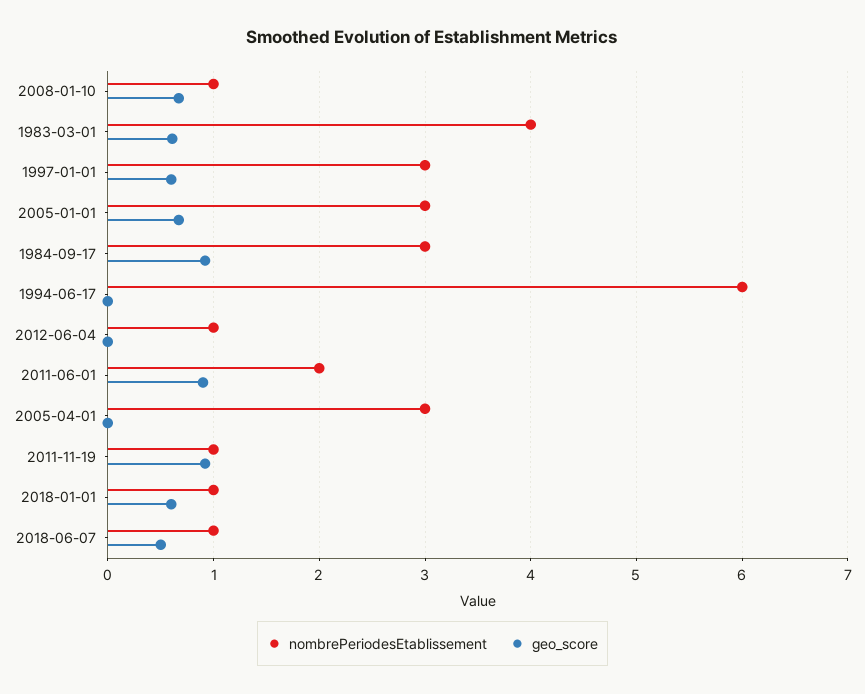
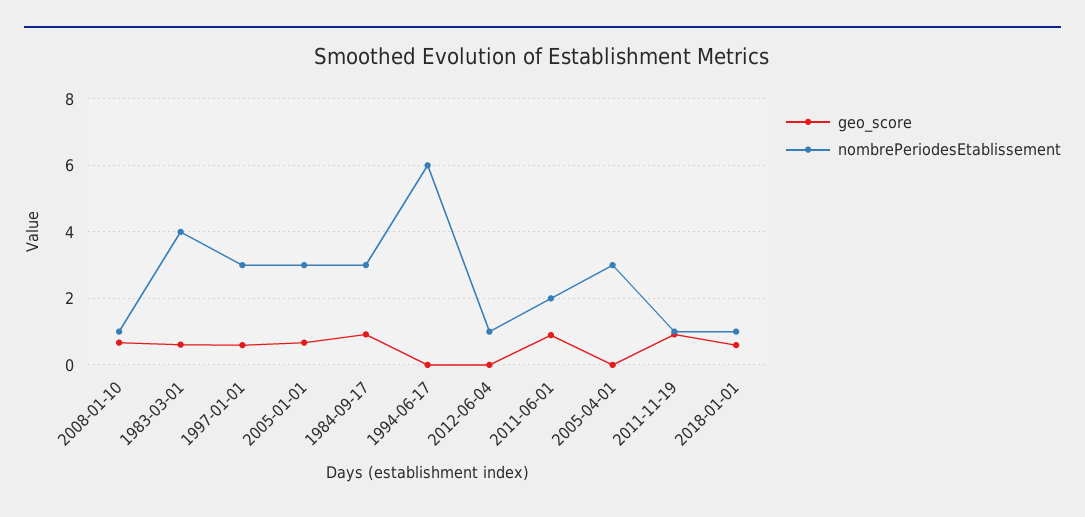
  {
    "nombrePeriodesEtablissement": {
      "2008-01-10": 1,
      "1983-03-01": 4,
      "1997-01-01": 3,
      "2005-01-01": 3,
      "1984-09-17": 3,
      "1994-06-17": 6,
      "2012-06-04": 1,
      "2011-06-01": 2,
      "2005-04-01": 3,
      "2011-11-19": 1,
-     "2018-01-01": 1,
+     "2018-01-01": 1
-     "2018-06-07": 1
    },
    "geo_score": {
      "2008-01-10": 0.7,
      "1983-03-01": 0.6,
      "1997-01-01": 0.6,
      "2005-01-01": 0.7,
      "1984-09-17": 0.9,
      "1994-06-17": 0,
      "2012-06-04": 0,
      "2011-06-01": 0.9,
      "2005-04-01": 0,
      "2011-11-19": 0.9,
-     "2018-01-01": 0.6,
+     "2018-01-01": 0.6
-     "2018-06-07": 0.5
    }
  }

